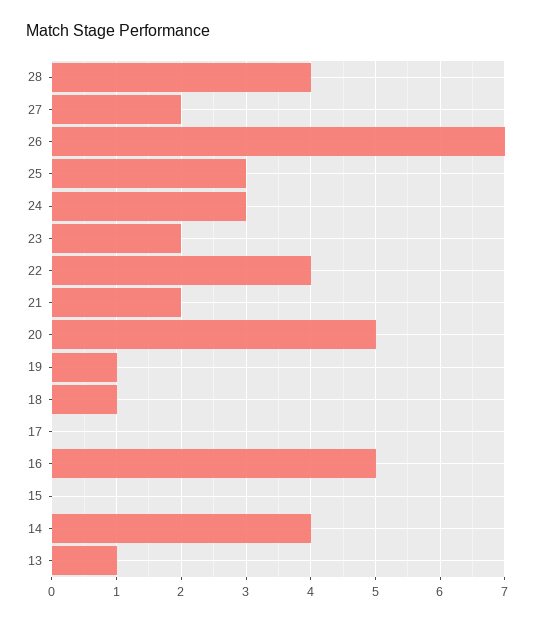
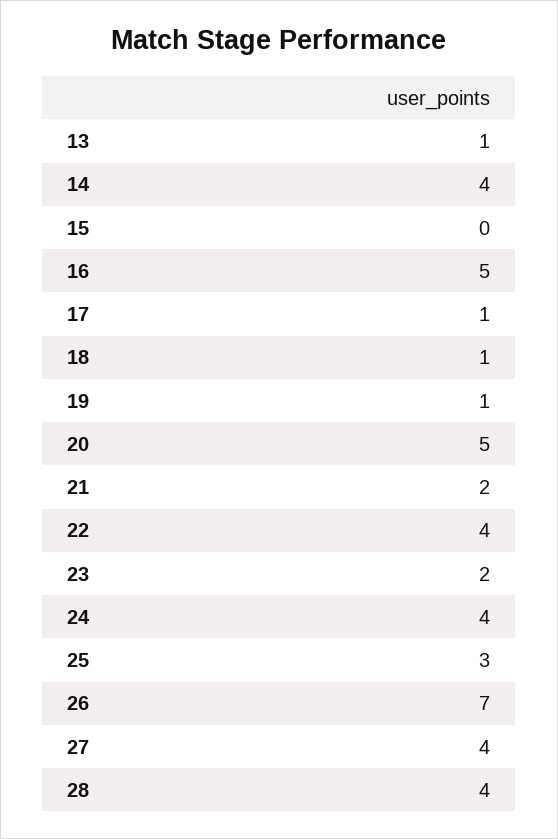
  {
    "28": 4,
-   "27": 2,
+   "27": 4,
    "26": 7,
    "25": 3,
-   "24": 3,
+   "24": 4,
    "23": 2,
    "22": 4,
    "21": 2,
    "20": 5,
    "19": 1,
    "18": 1,
-   "17": 0,
+   "17": 1,
    "16": 5,
    "15": 0,
    "14": 4,
    "13": 1
  }

